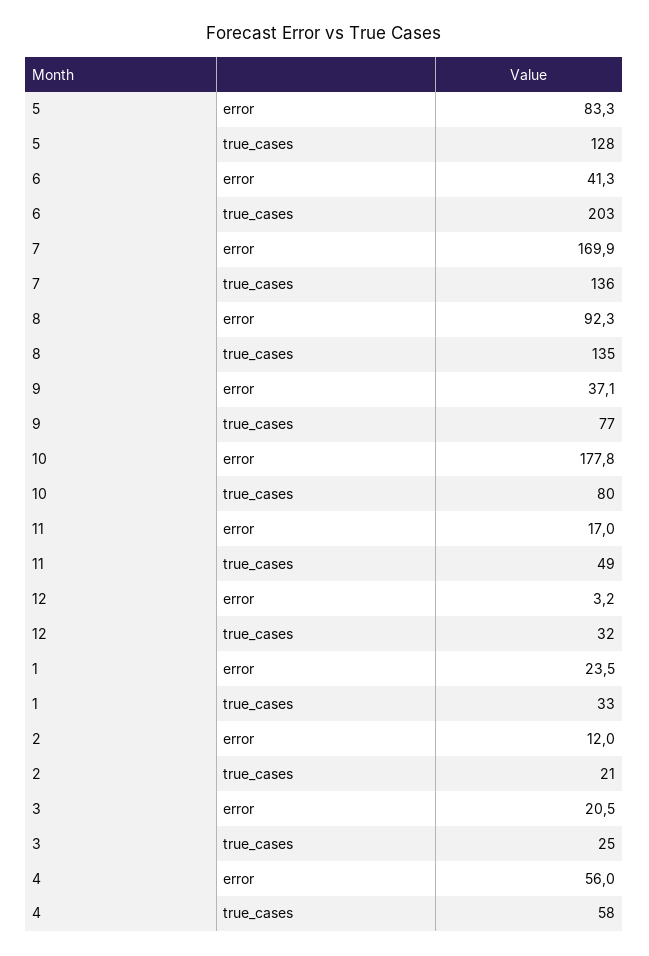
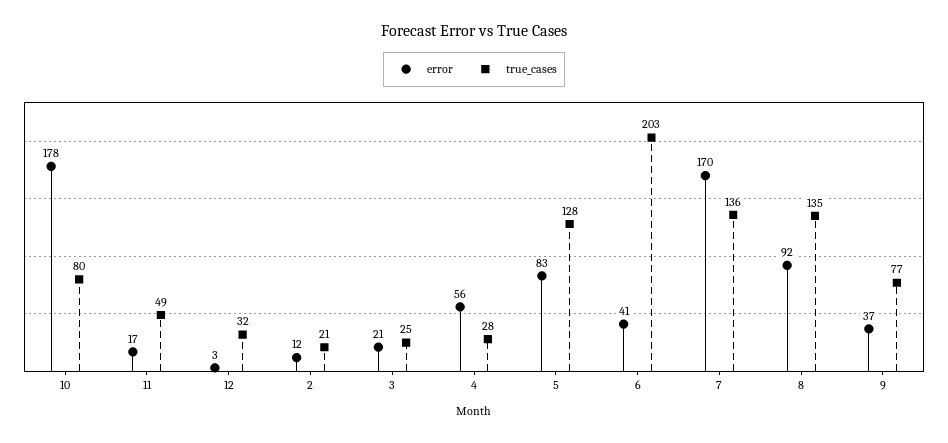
  {
    "error": {
      "5": 83.3,
      "6": 41.3,
      "7": 169.9,
      "8": 92.3,
      "9": 37.1,
      "10": 177.8,
      "11": 17,
      "12": 3.2,
-     "1": 23.5,
      "2": 12,
      "3": 20.5,
      "4": 56
    },
    "true_cases": {
      "5": 128,
      "6": 203,
      "7": 136,
      "8": 135,
      "9": 77,
      "10": 80,
      "11": 49,
      "12": 32,
-     "1": 33,
      "2": 21,
      "3": 25,
-     "4": 58
+     "4": 28
    }
  }

